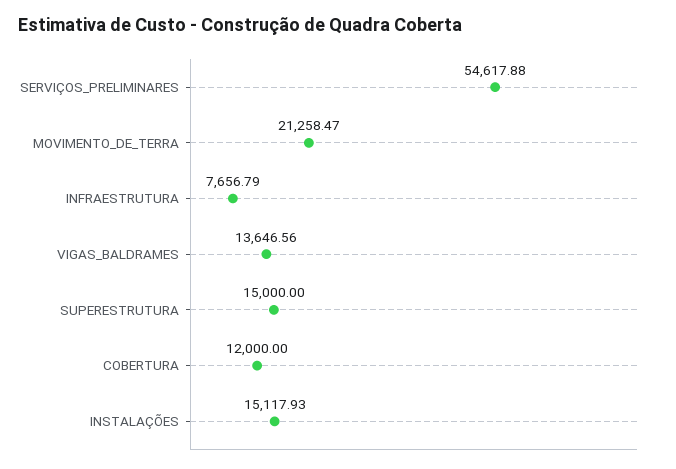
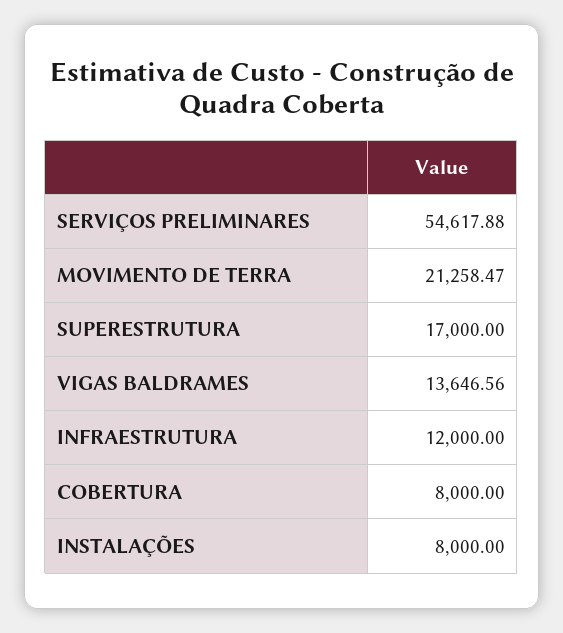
  {
    "SERVIÇOS_PRELIMINARES": 54617.88,
    "MOVIMENTO_DE_TERRA": 21258.47,
-   "INFRAESTRUTURA": 7656.79,
+   "INFRAESTRUTURA": 12000,
    "VIGAS_BALDRAMES": 13646.56,
-   "SUPERESTRUTURA": 15000,
+   "SUPERESTRUTURA": 17000,
-   "COBERTURA": 12000,
+   "COBERTURA": 8000,
-   "INSTALAÇÕES": 15117.93
+   "INSTALAÇÕES": 8000
  }

